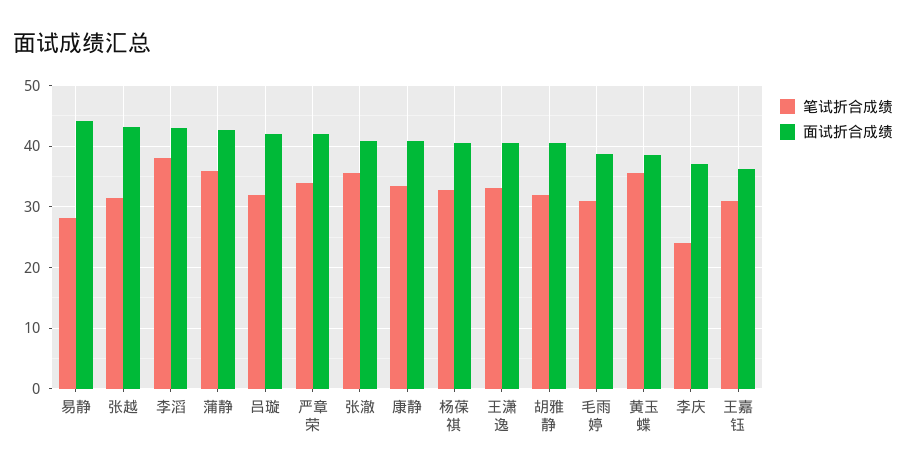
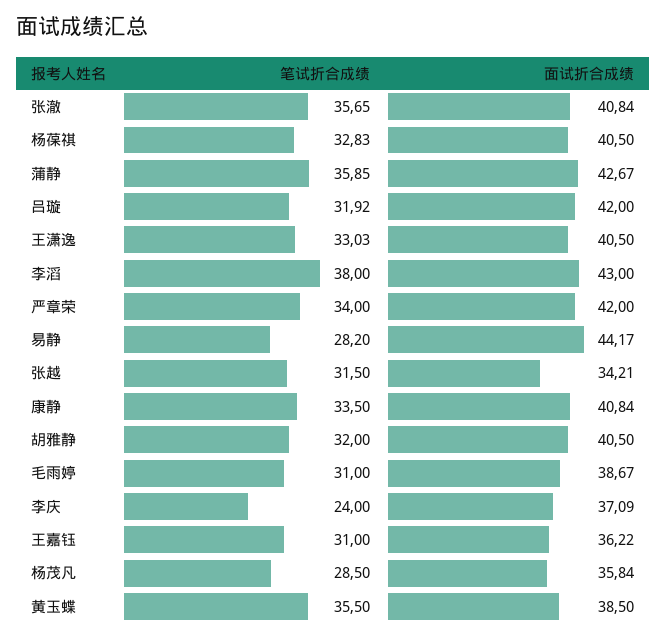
  {
    "笔试折合成绩": {
      "易静": 28.2,
      "张越": 31.5,
      "李滔": 38,
      "蒲静": 35.85,
      "吕璇": 31.92,
      "严章荣": 34,
      "张澈": 35.65,
      "康静": 33.5,
      "杨葆祺": 32.83,
      "王潇逸": 33.03,
      "胡雅静": 32,
      "毛雨婷": 31,
      "黄玉蝶": 35.5,
      "李庆": 24,
-     "王嘉钰": 31
+     "王嘉钰": 31,
+     "杨茂凡": 28.5
    },
    "面试折合成绩": {
      "易静": 44.17,
-     "张越": 43,
+     "张越": 34.21,
      "李滔": 43,
      "蒲静": 42.67,
      "吕璇": 42,
      "严章荣": 42,
      "张澈": 40.84,
      "康静": 40.84,
      "杨葆祺": 40.5,
      "王潇逸": 40.5,
      "胡雅静": 40.5,
      "毛雨婷": 38.67,
      "黄玉蝶": 38.5,
      "李庆": 37.09,
-     "王嘉钰": 36.22
+     "王嘉钰": 36.22,
+     "杨茂凡": 35.84
    }
  }

